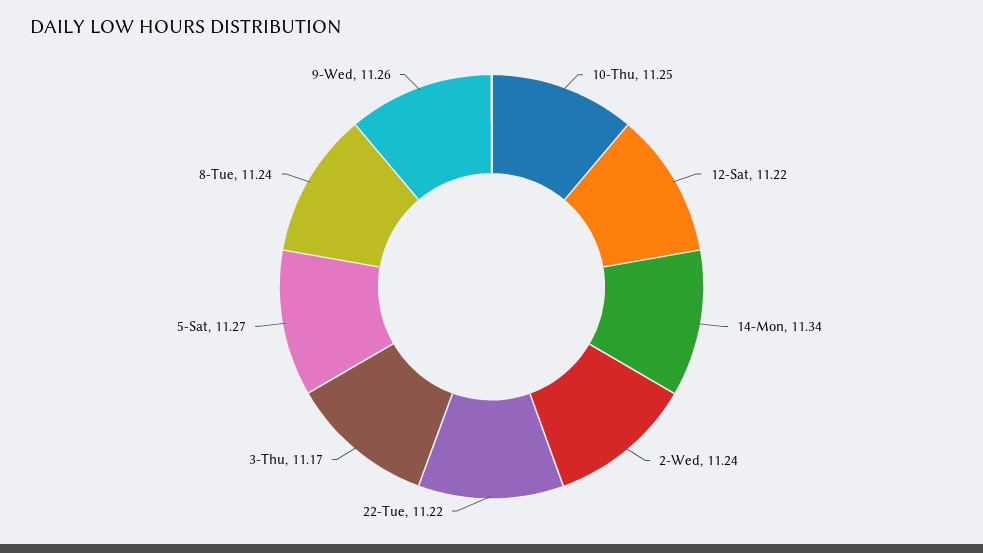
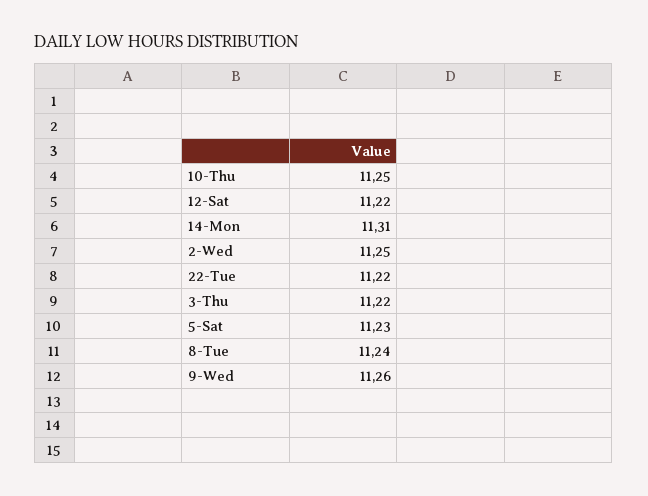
  {
    "10-Thu": 11.25,
    "12-Sat": 11.22,
-   "14-Mon": 11.34,
+   "14-Mon": 11.31,
-   "2-Wed": 11.24,
+   "2-Wed": 11.25,
    "22-Tue": 11.22,
-   "3-Thu": 11.17,
+   "3-Thu": 11.22,
-   "5-Sat": 11.27,
+   "5-Sat": 11.23,
    "8-Tue": 11.24,
    "9-Wed": 11.26
  }

